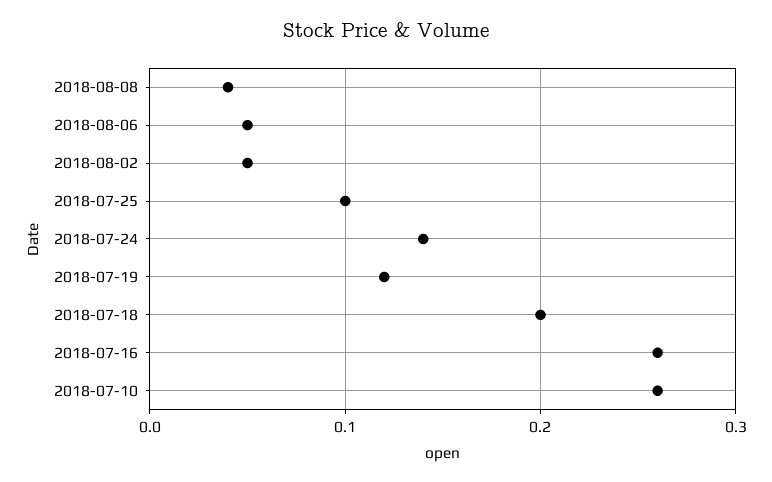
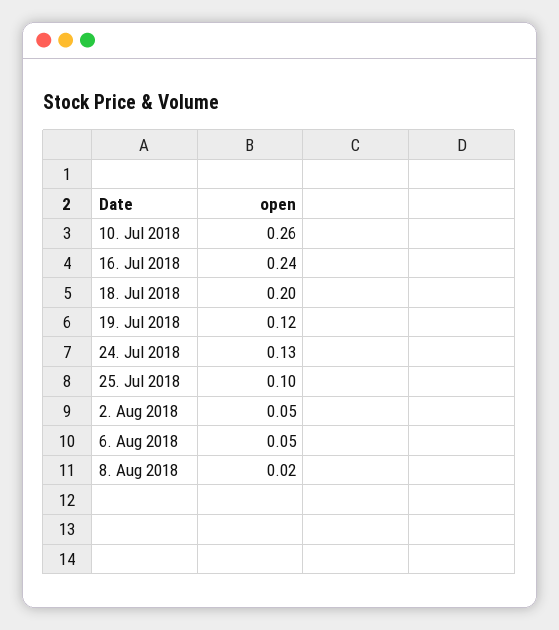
  {
-   "2018-08-08": 0.04,
+   "2018-08-08": 0.02,
    "2018-08-06": 0.05,
    "2018-08-02": 0.05,
    "2018-07-25": 0.1,
-   "2018-07-24": 0.14,
+   "2018-07-24": 0.13,
    "2018-07-19": 0.12,
    "2018-07-18": 0.2,
-   "2018-07-16": 0.26,
+   "2018-07-16": 0.24,
    "2018-07-10": 0.26
  }

